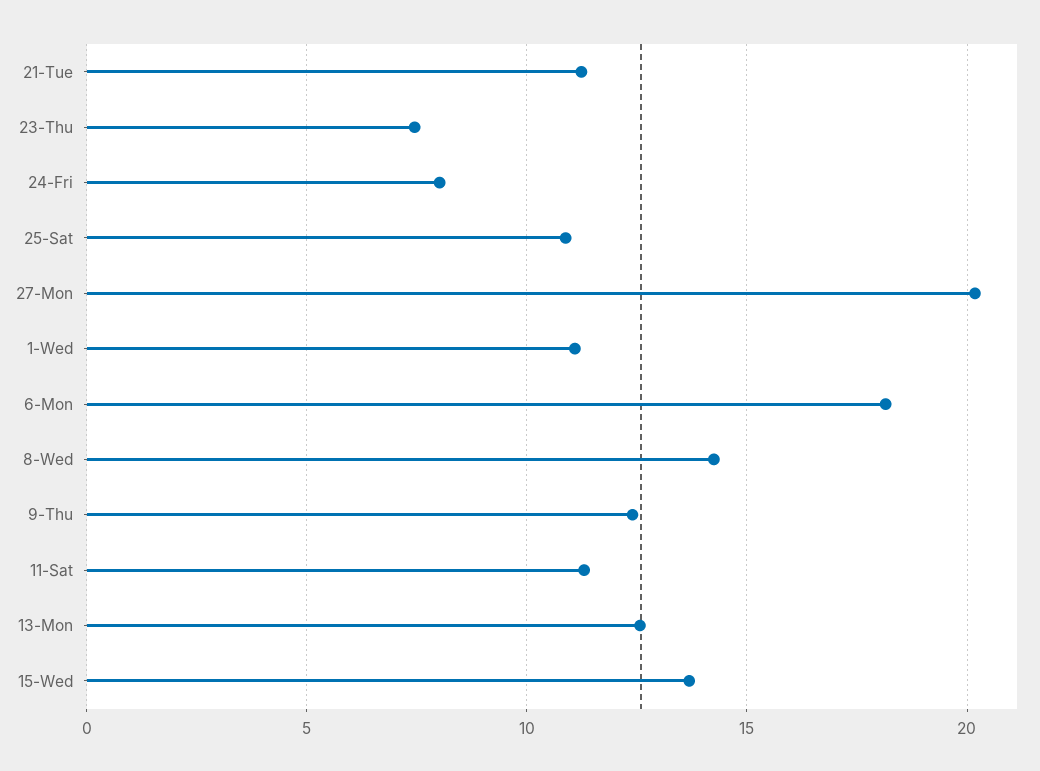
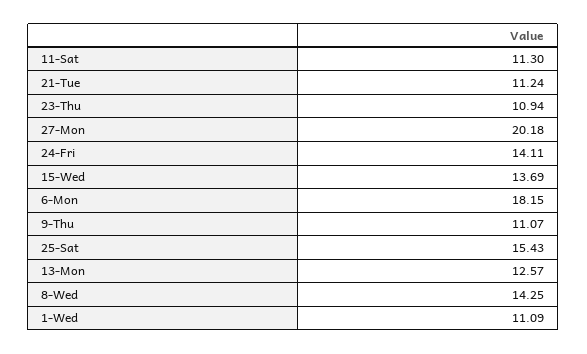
  {
    "21-Tue": 11.24,
-   "23-Thu": 7.5,
+   "23-Thu": 10.94,
-   "24-Fri": 8,
+   "24-Fri": 14.11,
-   "25-Sat": 11,
+   "25-Sat": 15.43,
    "27-Mon": 20.18,
    "1-Wed": 11.09,
    "6-Mon": 18.15,
    "8-Wed": 14.25,
-   "9-Thu": 12.5,
+   "9-Thu": 11.07,
    "11-Sat": 11.3,
    "13-Mon": 12.57,
    "15-Wed": 13.69
  }

